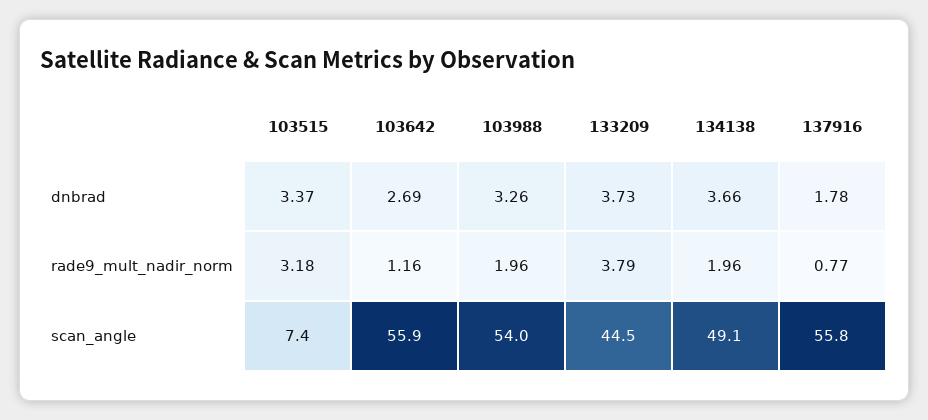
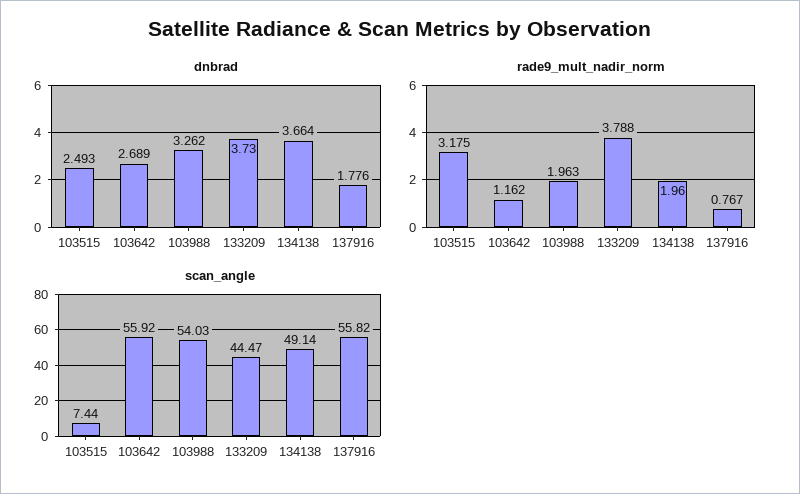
  {
    "dnbrad": {
-     "103515": 3.37,
+     "103515": 2.493,
      "103642": 2.689,
      "103988": 3.262,
      "133209": 3.73,
      "134138": 3.664,
      "137916": 1.776
    },
    "rade9_mult_nadir_norm": {
      "103515": 3.175,
      "103642": 1.162,
      "103988": 1.963,
      "133209": 3.788,
      "134138": 1.96,
      "137916": 0.767
    },
    "scan_angle": {
      "103515": 7.44,
      "103642": 55.92,
      "103988": 54.03,
      "133209": 44.47,
      "134138": 49.14,
      "137916": 55.82
    }
  }

